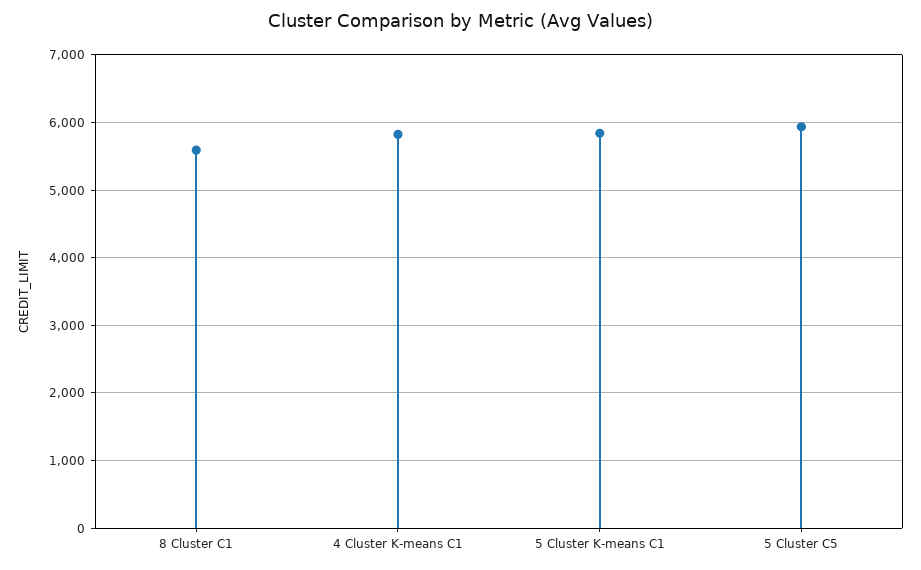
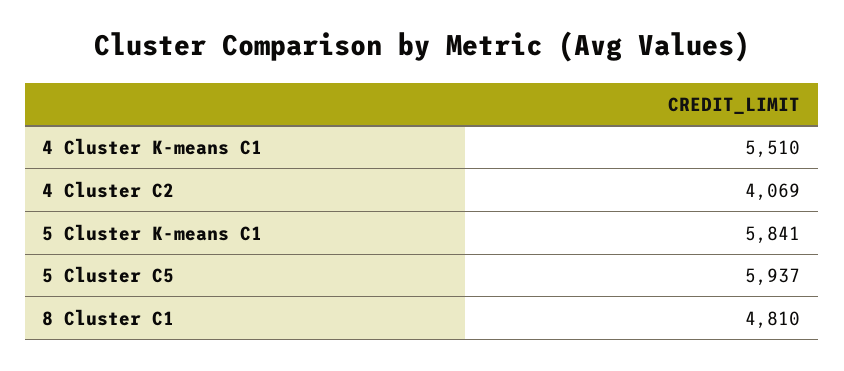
  {
-   "8 Cluster C1": 5600,
+   "8 Cluster C1": 4810,
-   "4 Cluster K-means C1": 5800,
+   "4 Cluster K-means C1": 5510,
    "5 Cluster K-means C1": 5841,
-   "5 Cluster C5": 5937
+   "5 Cluster C5": 5937,
+   "4 Cluster C2": 4069
  }

